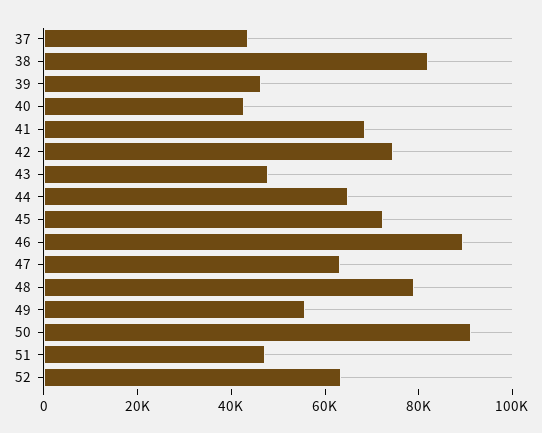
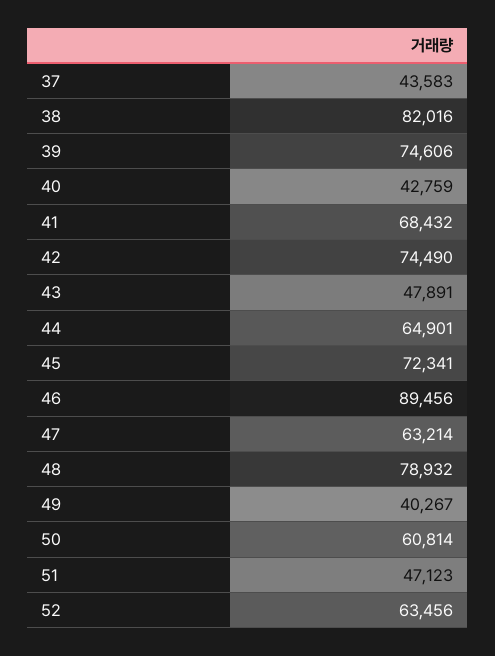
  {
    "37": 43583,
    "38": 82016,
-   "39": 45000,
+   "39": 74606,
    "40": 42759,
    "41": 68432,
    "42": 74490,
    "43": 47891,
    "44": 64901,
    "45": 72341,
    "46": 89456,
    "47": 63214,
    "48": 78932,
-   "49": 55000,
+   "49": 40267,
-   "50": 90000,
+   "50": 60814,
    "51": 47123,
    "52": 63456
  }

